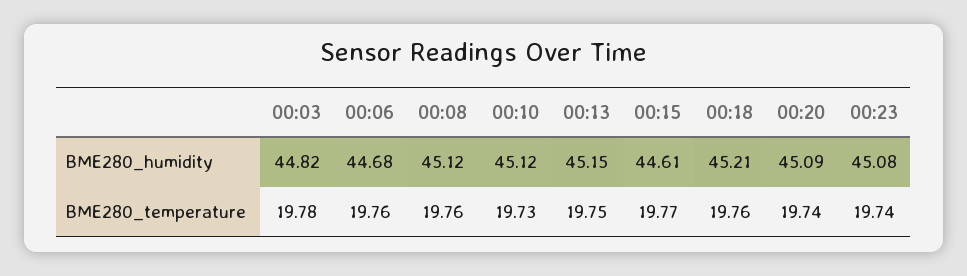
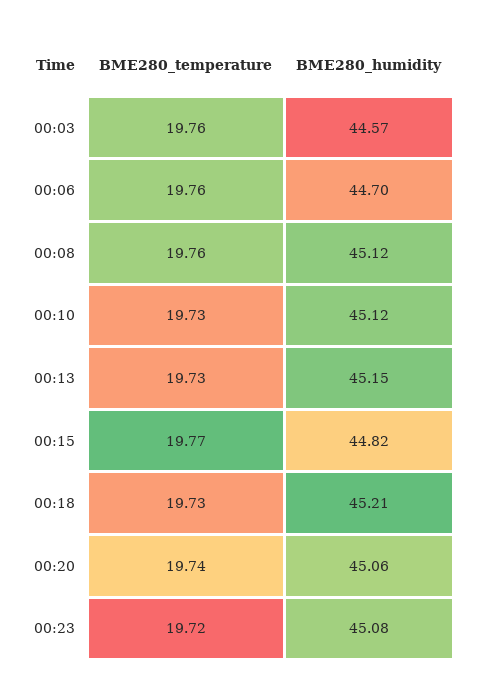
  {
    "00:03": {
-     "BME280_humidity": 44.82,
+     "BME280_humidity": 44.57,
-     "BME280_temperature": 19.78
+     "BME280_temperature": 19.76
    },
    "00:06": {
-     "BME280_humidity": 44.68,
+     "BME280_humidity": 44.7,
      "BME280_temperature": 19.76
    },
    "00:08": {
      "BME280_humidity": 45.12,
      "BME280_temperature": 19.76
    },
    "00:10": {
      "BME280_humidity": 45.12,
      "BME280_temperature": 19.73
    },
    "00:13": {
      "BME280_humidity": 45.15,
-     "BME280_temperature": 19.75
+     "BME280_temperature": 19.73
    },
    "00:15": {
-     "BME280_humidity": 44.61,
+     "BME280_humidity": 44.82,
      "BME280_temperature": 19.77
    },
    "00:18": {
      "BME280_humidity": 45.21,
-     "BME280_temperature": 19.76
+     "BME280_temperature": 19.73
    },
    "00:20": {
-     "BME280_humidity": 45.09,
+     "BME280_humidity": 45.06,
      "BME280_temperature": 19.74
    },
    "00:23": {
      "BME280_humidity": 45.08,
-     "BME280_temperature": 19.74
+     "BME280_temperature": 19.72
    }
  }

